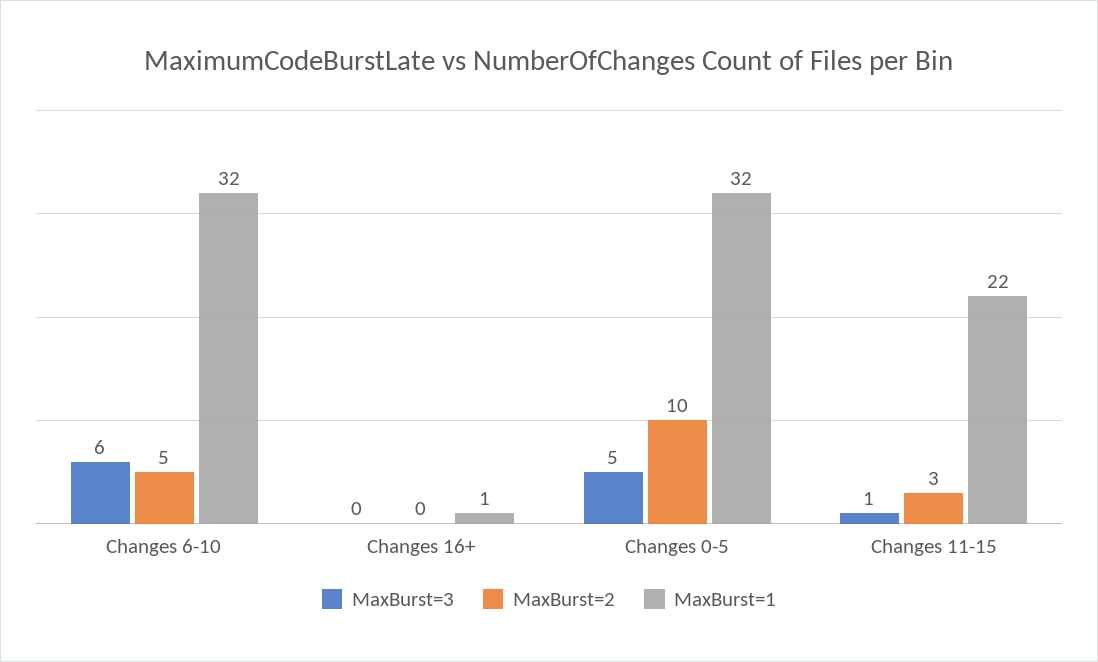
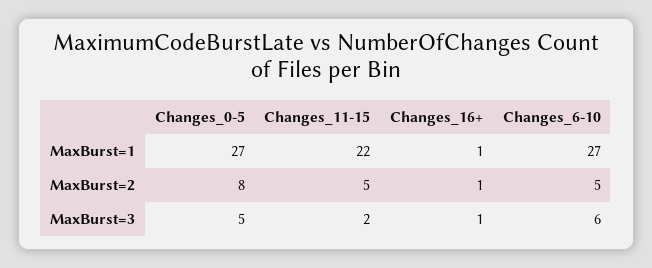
  {
    "MaxBurst=3": {
      "Changes 6-10": 6,
-     "Changes 16+": 0,
+     "Changes 16+": 1,
      "Changes 0-5": 5,
-     "Changes 11-15": 1
+     "Changes 11-15": 2
    },
    "MaxBurst=2": {
      "Changes 6-10": 5,
-     "Changes 16+": 0,
+     "Changes 16+": 1,
-     "Changes 0-5": 10,
+     "Changes 0-5": 8,
-     "Changes 11-15": 3
+     "Changes 11-15": 5
    },
    "MaxBurst=1": {
-     "Changes 6-10": 32,
+     "Changes 6-10": 27,
      "Changes 16+": 1,
-     "Changes 0-5": 32,
+     "Changes 0-5": 27,
      "Changes 11-15": 22
    }
  }

